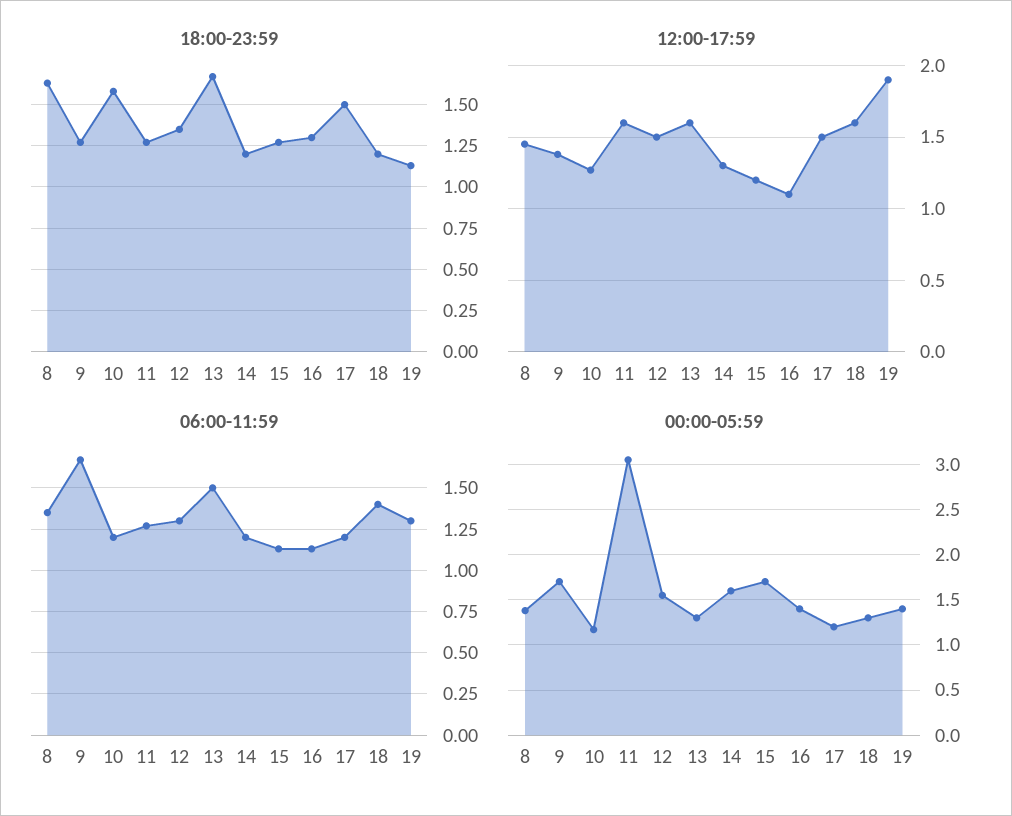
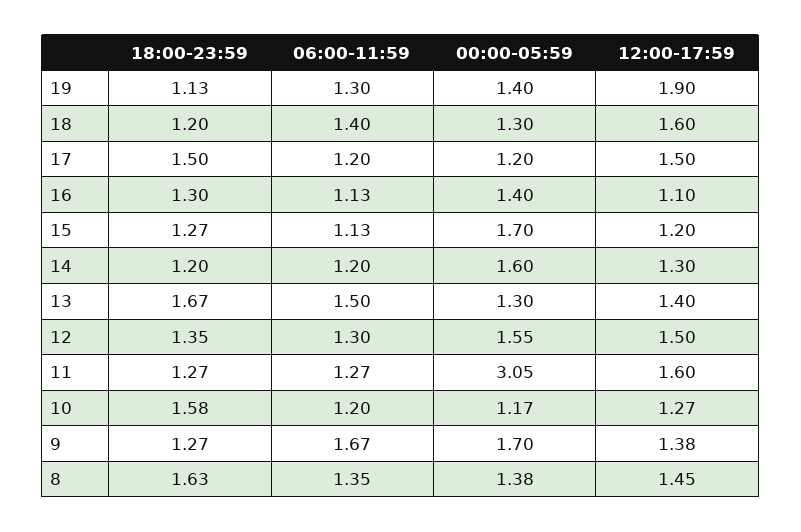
  {
    "18:00-23:59": {
      "8": 1.63,
      "9": 1.27,
      "10": 1.58,
      "11": 1.27,
      "12": 1.35,
      "13": 1.67,
      "14": 1.2,
      "15": 1.27,
      "16": 1.3,
      "17": 1.5,
      "18": 1.2,
      "19": 1.13
    },
    "12:00-17:59": {
      "8": 1.45,
      "9": 1.38,
      "10": 1.27,
      "11": 1.6,
      "12": 1.5,
-     "13": 1.6,
+     "13": 1.4,
      "14": 1.3,
      "15": 1.2,
      "16": 1.1,
      "17": 1.5,
      "18": 1.6,
      "19": 1.9
    },
    "06:00-11:59": {
      "8": 1.35,
      "9": 1.67,
      "10": 1.2,
      "11": 1.27,
      "12": 1.3,
      "13": 1.5,
      "14": 1.2,
      "15": 1.13,
      "16": 1.13,
      "17": 1.2,
      "18": 1.4,
      "19": 1.3
    },
    "00:00-05:59": {
      "8": 1.38,
      "9": 1.7,
      "10": 1.17,
      "11": 3.05,
      "12": 1.55,
      "13": 1.3,
      "14": 1.6,
      "15": 1.7,
      "16": 1.4,
      "17": 1.2,
      "18": 1.3,
      "19": 1.4
    }
  }

